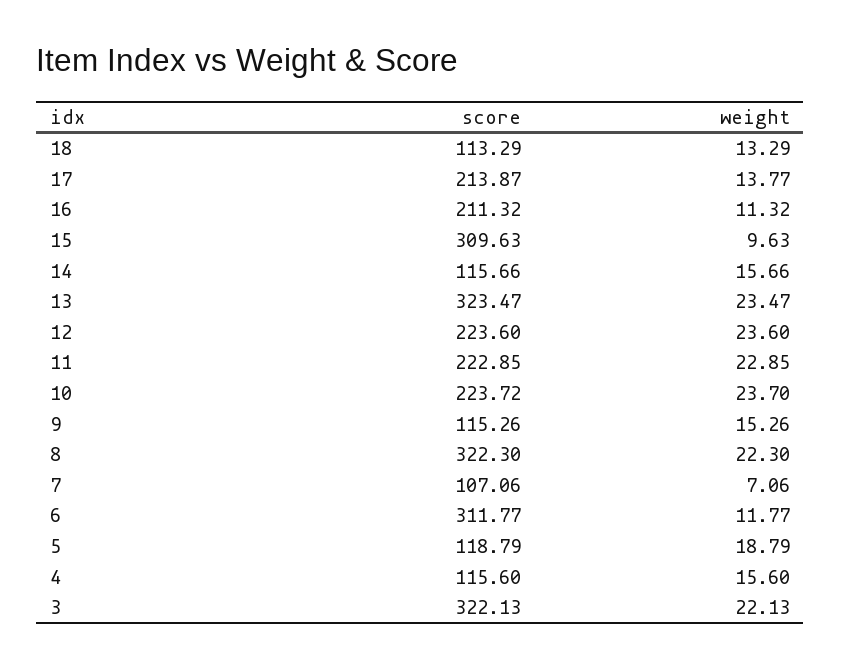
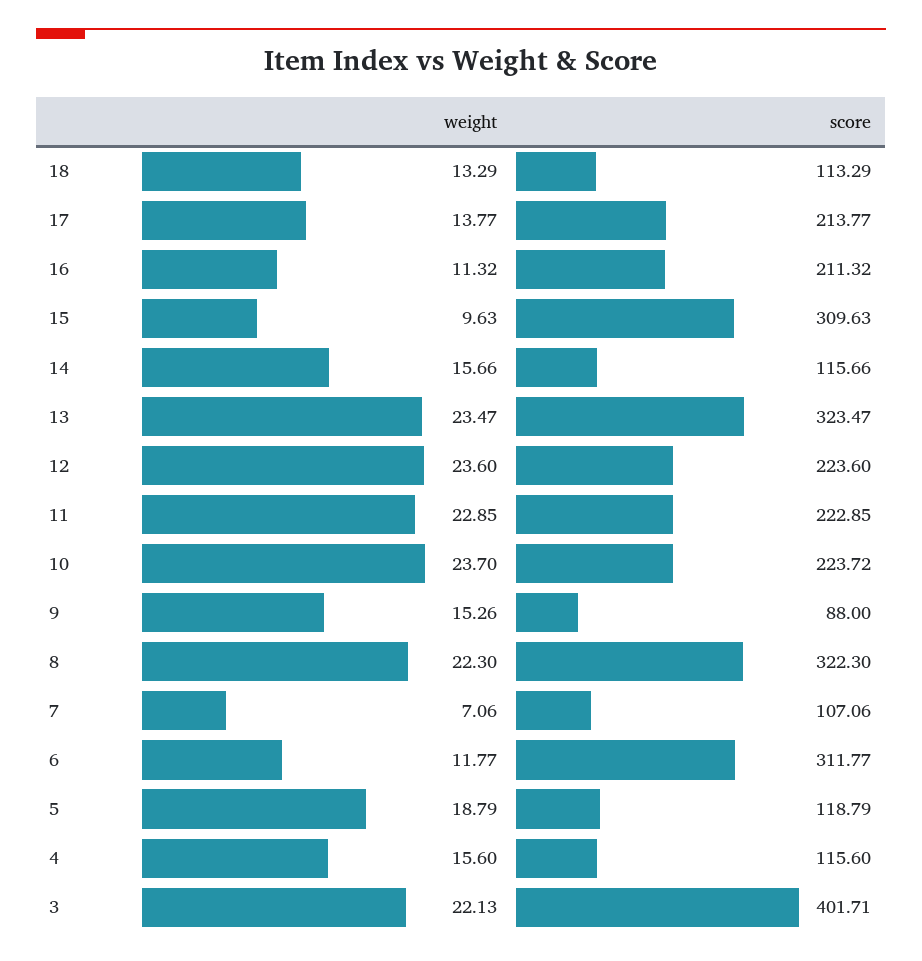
  {
    "score": {
      "18": 113.29,
-     "17": 213.87,
+     "17": 213.77,
      "16": 211.32,
      "15": 309.63,
      "14": 115.66,
      "13": 323.47,
      "12": 223.6,
      "11": 222.85,
      "10": 223.72,
-     "9": 115.26,
+     "9": 88,
      "8": 322.3,
      "7": 107.06,
      "6": 311.77,
      "5": 118.79,
      "4": 115.6,
-     "3": 322.13
+     "3": 401.71
    },
    "weight": {
      "18": 13.29,
      "17": 13.77,
      "16": 11.32,
      "15": 9.63,
      "14": 15.66,
      "13": 23.47,
      "12": 23.6,
      "11": 22.85,
      "10": 23.7,
      "9": 15.26,
      "8": 22.3,
      "7": 7.06,
      "6": 11.77,
      "5": 18.79,
      "4": 15.6,
      "3": 22.13
    }
  }

